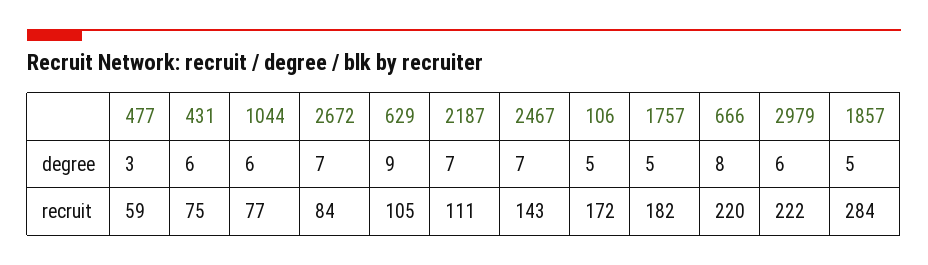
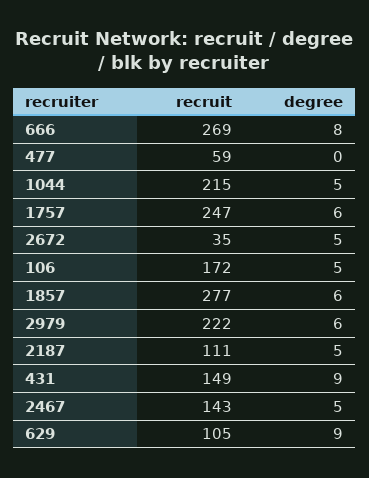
  {
    "477": {
-     "degree": 3,
+     "degree": 0,
      "recruit": 59
    },
    "431": {
-     "degree": 6,
+     "degree": 9,
-     "recruit": 75
+     "recruit": 149
    },
    "1044": {
-     "degree": 6,
+     "degree": 5,
-     "recruit": 77
+     "recruit": 215
    },
    "2672": {
-     "degree": 7,
+     "degree": 5,
-     "recruit": 84
+     "recruit": 35
    },
    "629": {
      "degree": 9,
      "recruit": 105
    },
    "2187": {
-     "degree": 7,
+     "degree": 5,
      "recruit": 111
    },
    "2467": {
-     "degree": 7,
+     "degree": 5,
      "recruit": 143
    },
    "106": {
      "degree": 5,
      "recruit": 172
    },
    "1757": {
-     "degree": 5,
+     "degree": 6,
-     "recruit": 182
+     "recruit": 247
    },
    "666": {
      "degree": 8,
-     "recruit": 220
+     "recruit": 269
    },
    "2979": {
      "degree": 6,
      "recruit": 222
    },
    "1857": {
-     "degree": 5,
+     "degree": 6,
-     "recruit": 284
+     "recruit": 277
    }
  }

